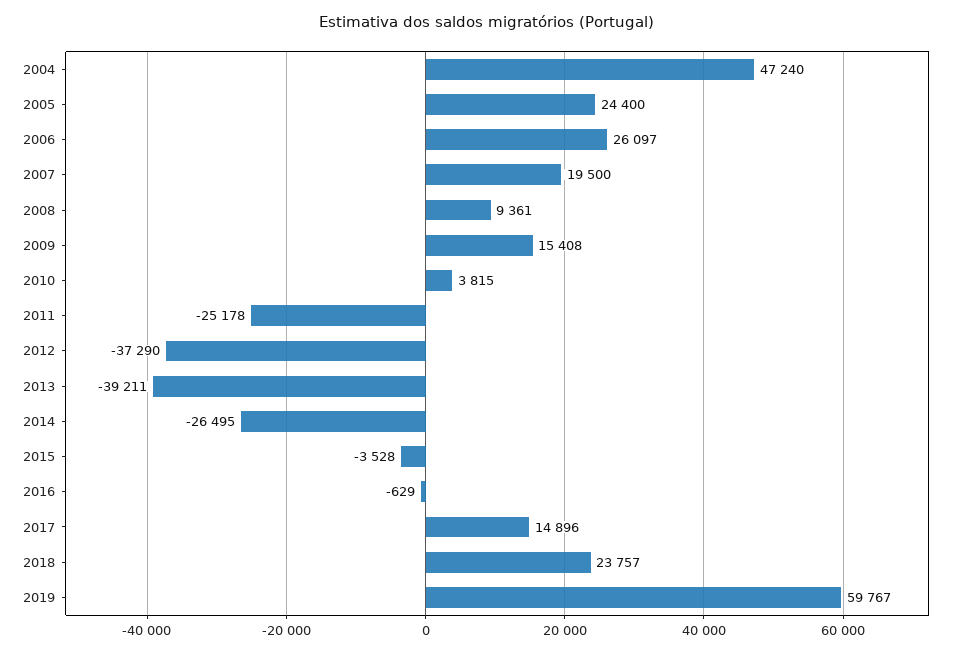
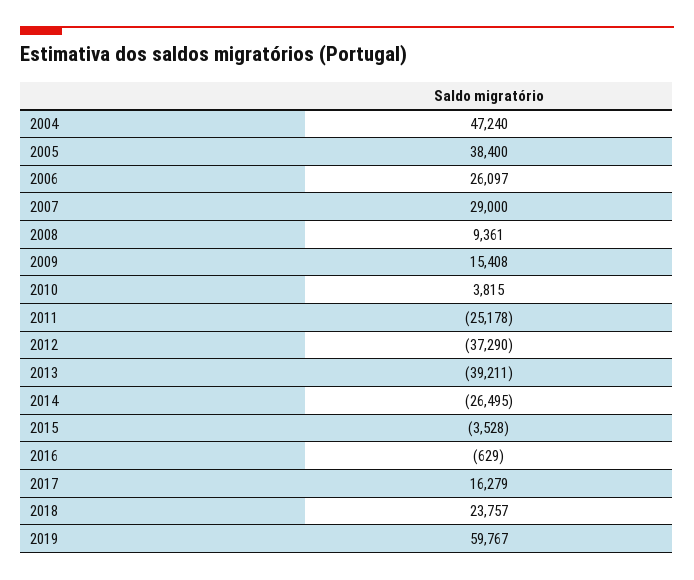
  {
    "2004": 47240,
-   "2005": 24400,
+   "2005": 38400,
    "2006": 26097,
-   "2007": 19500,
+   "2007": 29000,
    "2008": 9361,
    "2009": 15408,
    "2010": 3815,
    "2011": -25178,
    "2012": -37290,
    "2013": -39211,
    "2014": -26495,
    "2015": -3528,
    "2016": -629,
-   "2017": 14896,
+   "2017": 16279,
    "2018": 23757,
    "2019": 59767
  }

